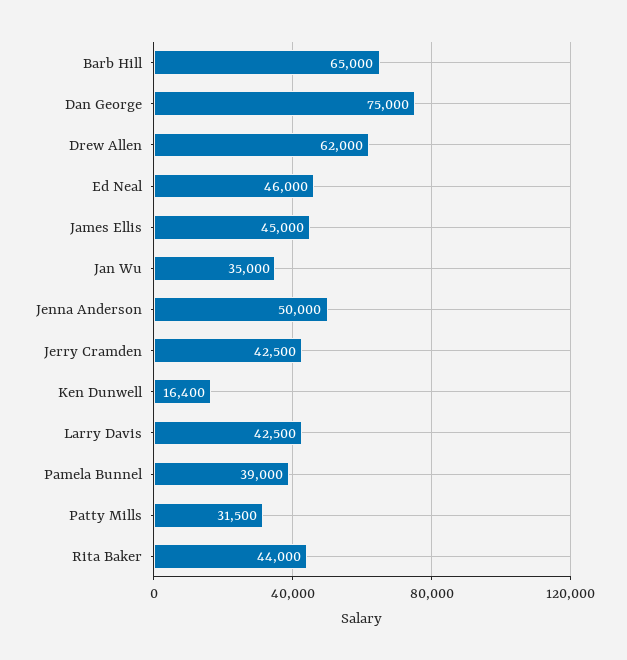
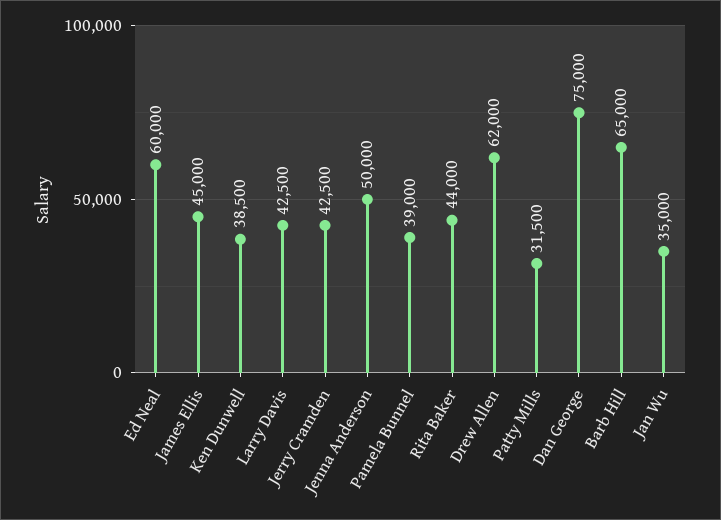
  {
    "Barb Hill": 65000,
    "Dan George": 75000,
    "Drew Allen": 62000,
-   "Ed Neal": 46000,
+   "Ed Neal": 60000,
    "James Ellis": 45000,
    "Jan Wu": 35000,
    "Jenna Anderson": 50000,
    "Jerry Cramden": 42500,
-   "Ken Dunwell": 16400,
+   "Ken Dunwell": 38500,
    "Larry Davis": 42500,
    "Pamela Bunnel": 39000,
    "Patty Mills": 31500,
    "Rita Baker": 44000
  }

